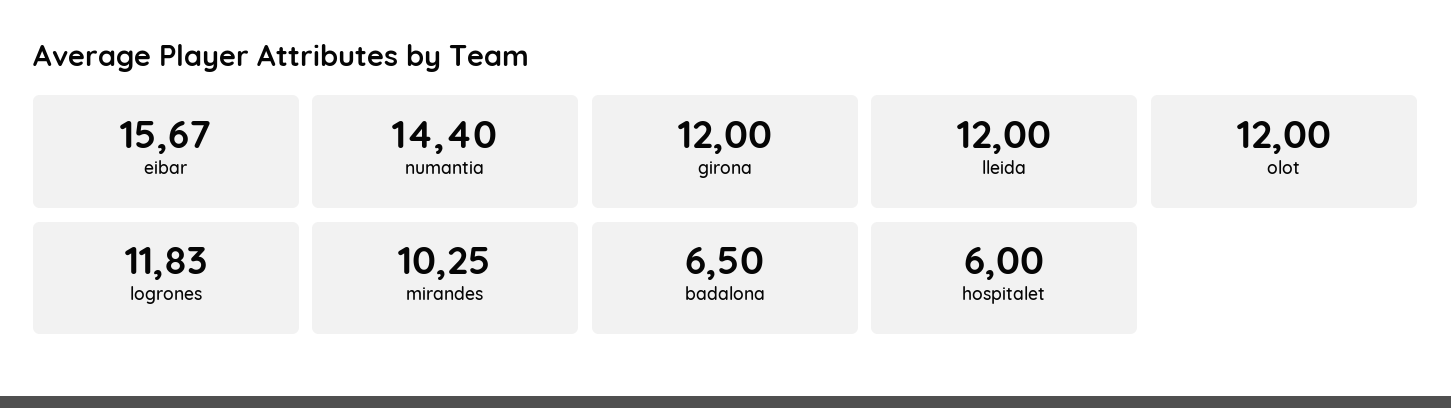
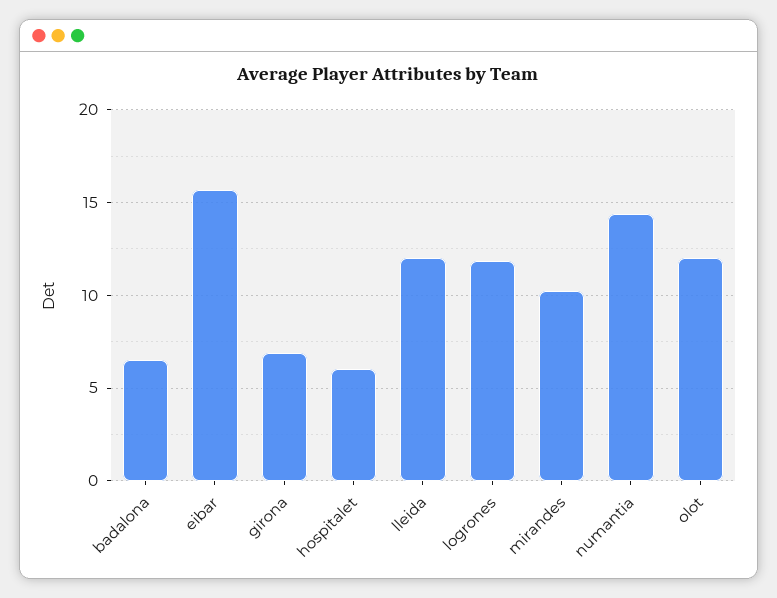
  {
    "eibar": 15.67,
    "numantia": 14.4,
-   "girona": 12,
+   "girona": 7,
    "lleida": 12,
    "olot": 12,
    "logrones": 11.83,
    "mirandes": 10.25,
    "badalona": 6.5,
    "hospitalet": 6
  }

